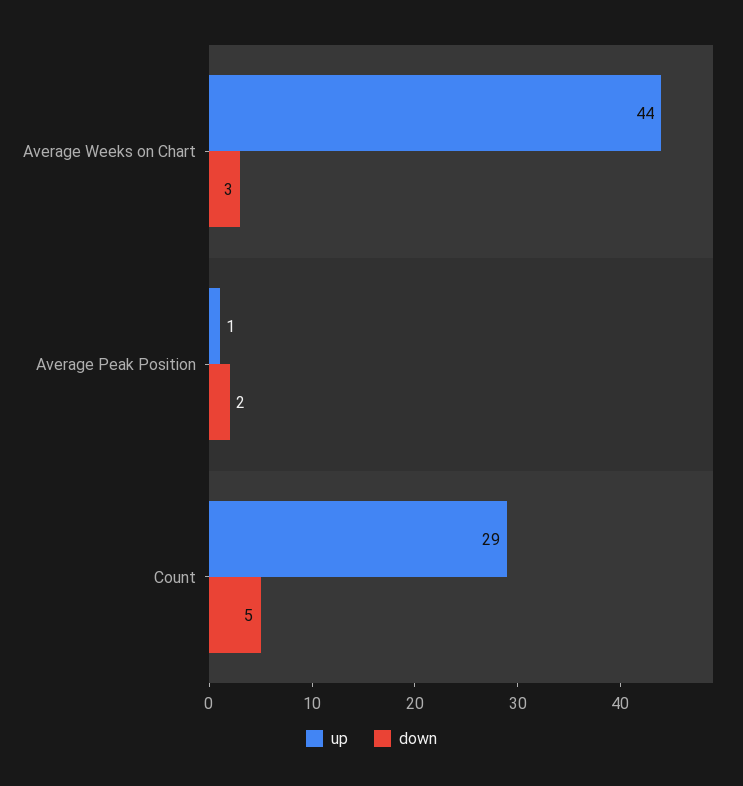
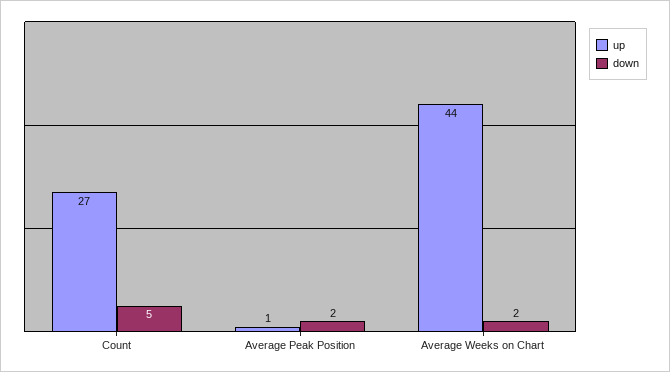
  {
    "up": {
      "Average Weeks on Chart": 44,
      "Average Peak Position": 1,
-     "Count": 29
+     "Count": 27
    },
    "down": {
-     "Average Weeks on Chart": 3,
+     "Average Weeks on Chart": 2,
      "Average Peak Position": 2,
      "Count": 5
    }
  }

